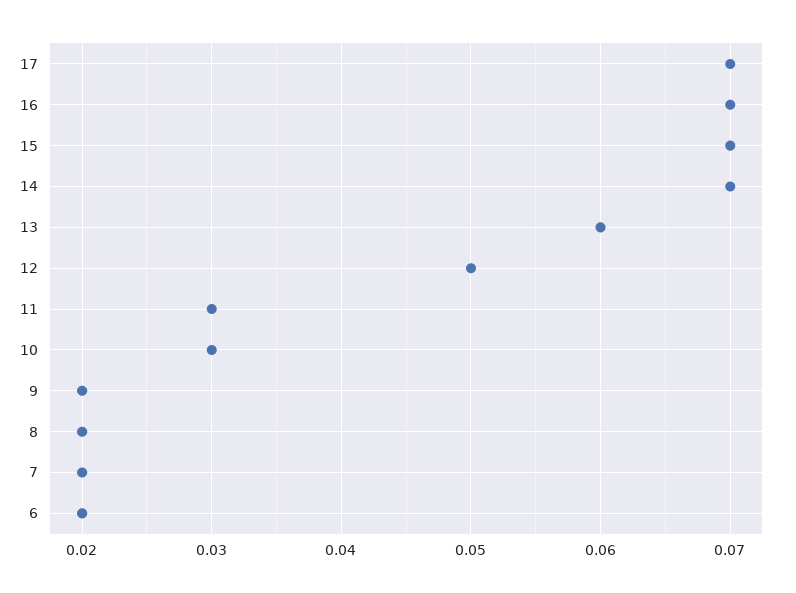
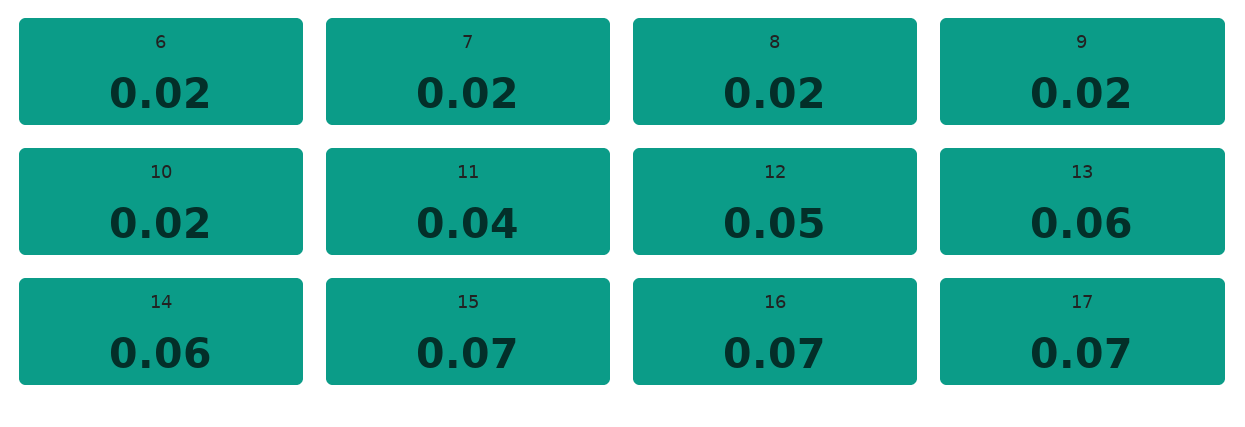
  {
    "17": 0.07,
    "16": 0.07,
    "15": 0.07,
-   "14": 0.07,
+   "14": 0.06,
    "13": 0.06,
    "12": 0.05,
-   "11": 0.03,
+   "11": 0.04,
-   "10": 0.03,
+   "10": 0.02,
    "9": 0.02,
    "8": 0.02,
    "7": 0.02,
    "6": 0.02
  }

